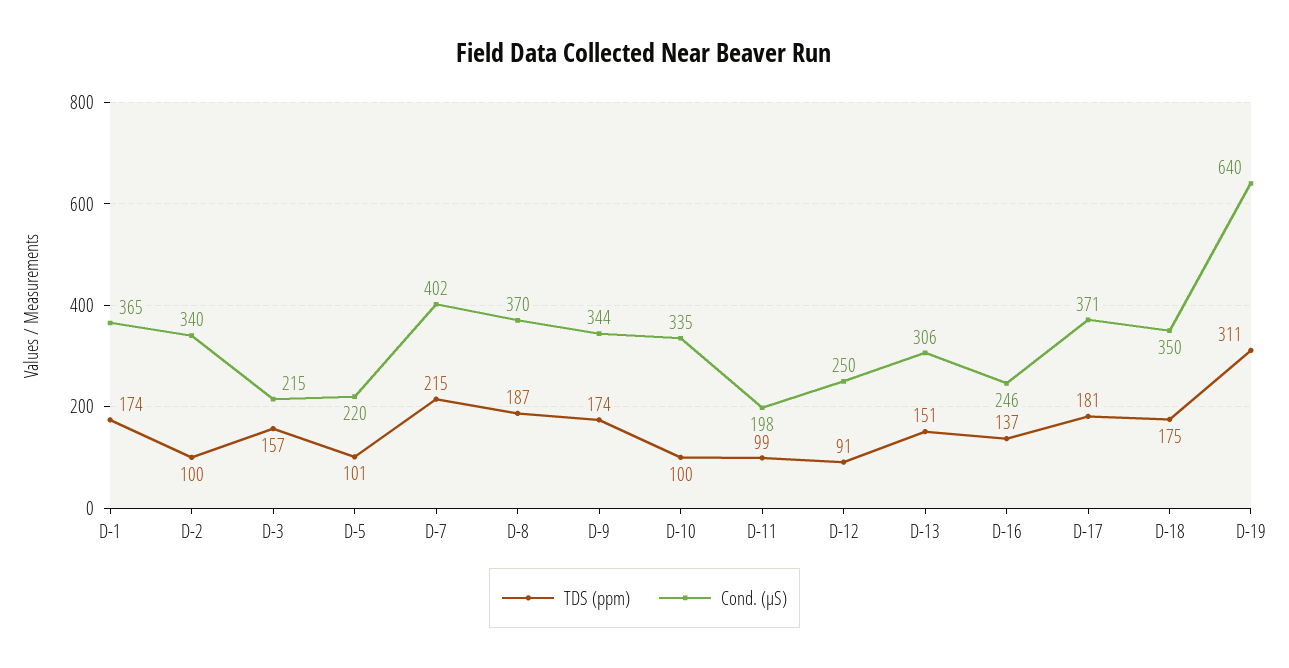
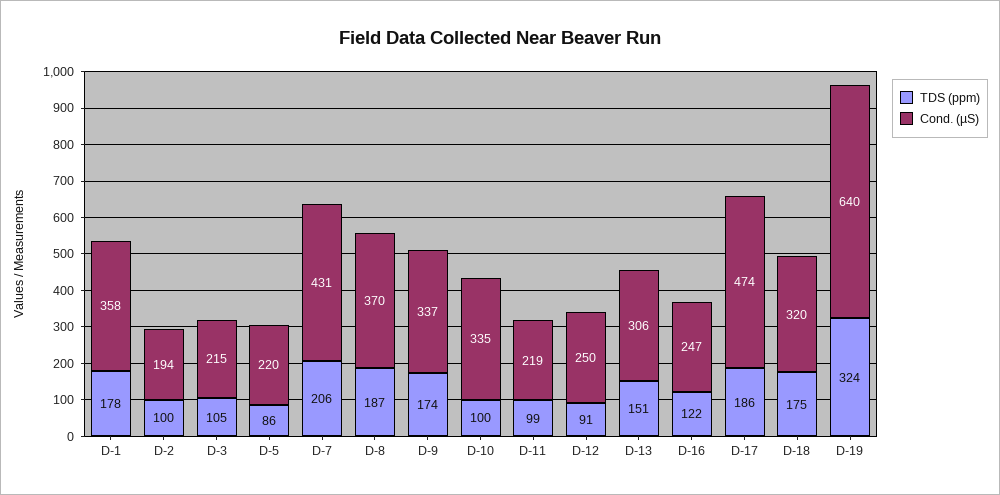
  {
    "TDS (ppm)": {
-     "D-1": 174,
+     "D-1": 178,
      "D-2": 100,
-     "D-3": 157,
+     "D-3": 105,
-     "D-5": 101,
+     "D-5": 86,
-     "D-7": 215,
+     "D-7": 206,
      "D-8": 187,
      "D-9": 174,
      "D-10": 100,
      "D-11": 99,
      "D-12": 91,
      "D-13": 151,
-     "D-16": 137,
+     "D-16": 122,
-     "D-17": 181,
+     "D-17": 186,
      "D-18": 175,
-     "D-19": 311
+     "D-19": 324
    },
    "Cond. (µS)": {
-     "D-1": 365,
+     "D-1": 358,
-     "D-2": 340,
+     "D-2": 194,
      "D-3": 215,
      "D-5": 220,
-     "D-7": 402,
+     "D-7": 431,
      "D-8": 370,
-     "D-9": 344,
+     "D-9": 337,
      "D-10": 335,
-     "D-11": 198,
+     "D-11": 219,
      "D-12": 250,
      "D-13": 306,
-     "D-16": 246,
+     "D-16": 247,
-     "D-17": 371,
+     "D-17": 474,
-     "D-18": 350,
+     "D-18": 320,
      "D-19": 640
    }
  }

